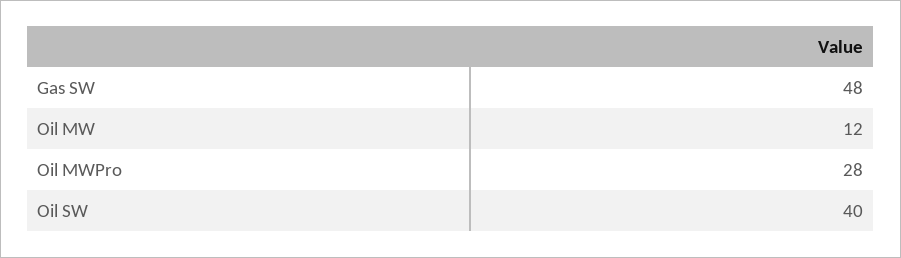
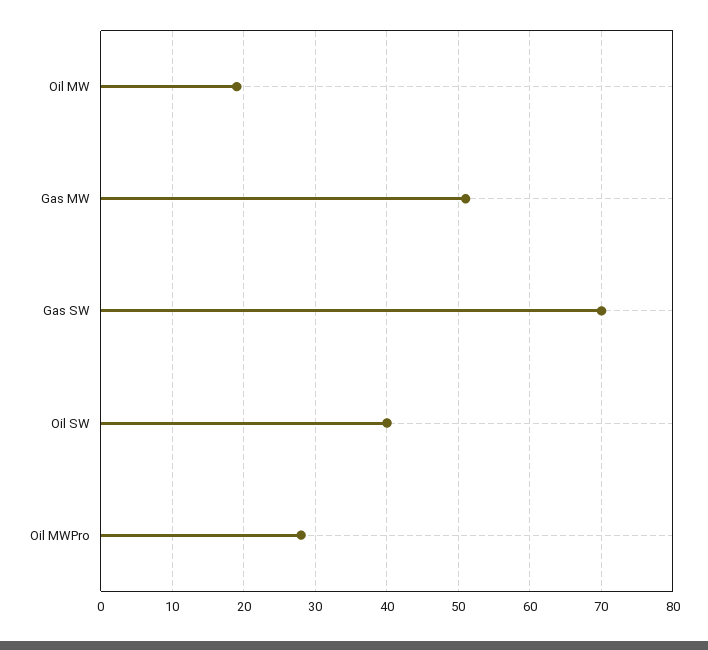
  {
-   "Gas SW": 48,
+   "Gas SW": 70,
-   "Oil MW": 12,
+   "Oil MW": 19,
    "Oil MWPro": 28,
-   "Oil SW": 40
+   "Oil SW": 40,
+   "Gas MW": 51
  }

